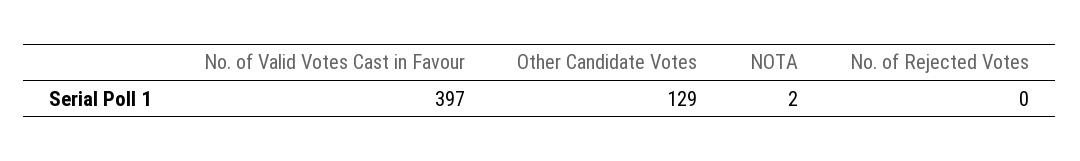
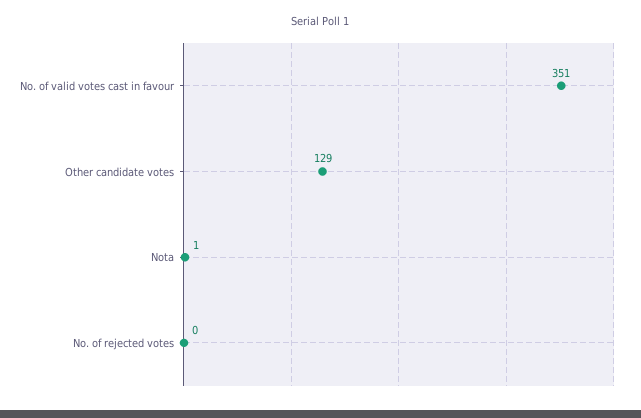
  {
-   "No. of Valid Votes Cast in Favour": 397,
+   "No. of Valid Votes Cast in Favour": 351,
    "Other Candidate Votes": 129,
-   "NOTA": 2,
+   "NOTA": 1,
    "No. of Rejected Votes": 0
  }

